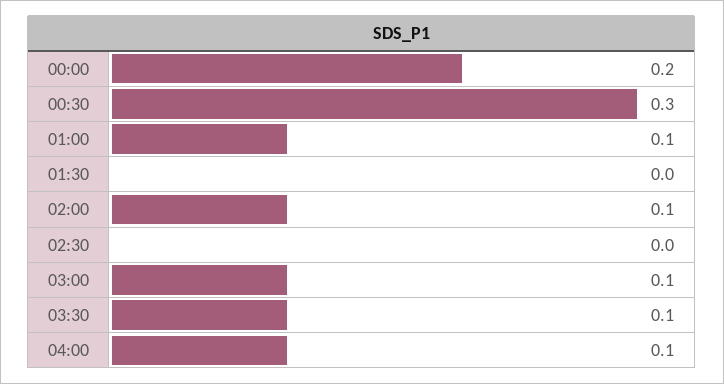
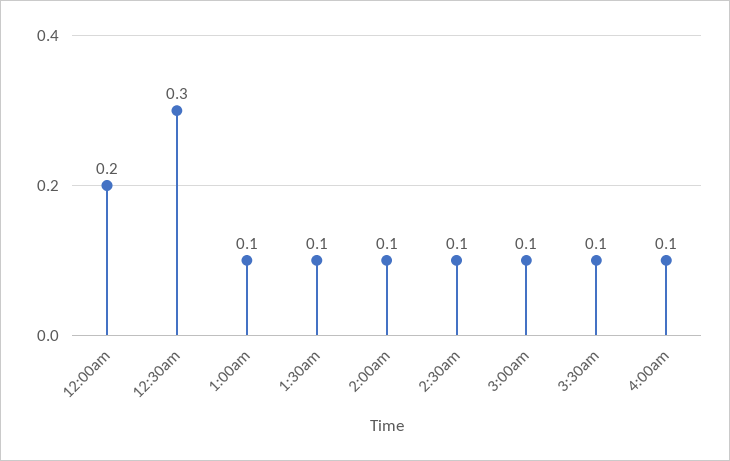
  {
    "00:00": 0.2,
    "00:30": 0.3,
    "01:00": 0.1,
-   "01:30": 0,
+   "01:30": 0.1,
    "02:00": 0.1,
-   "02:30": 0,
+   "02:30": 0.1,
    "03:00": 0.1,
    "03:30": 0.1,
    "04:00": 0.1
  }

